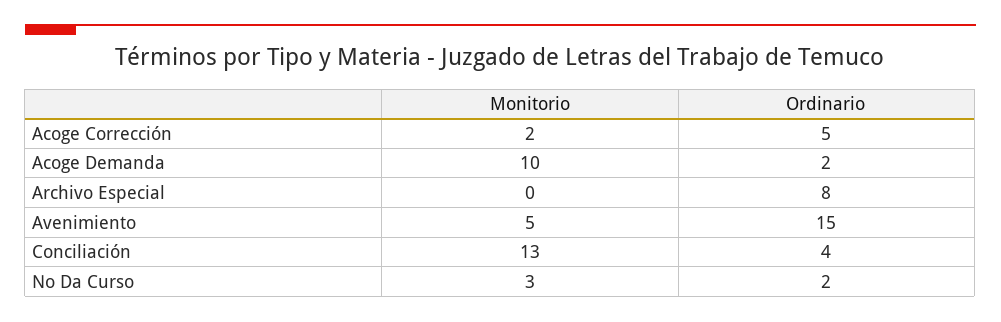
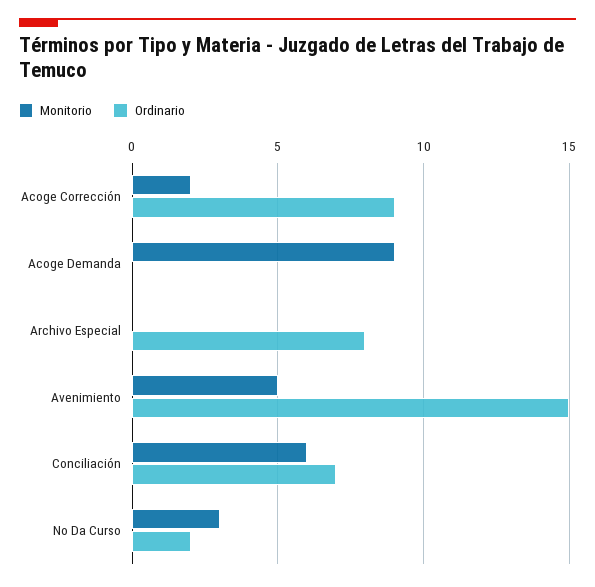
  {
    "Monitorio": {
      "Acoge Corrección": 2,
-     "Acoge Demanda": 10,
+     "Acoge Demanda": 9,
      "Archivo Especial": 0,
      "Avenimiento": 5,
-     "Conciliación": 13,
+     "Conciliación": 6,
      "No Da Curso": 3
    },
    "Ordinario": {
-     "Acoge Corrección": 5,
+     "Acoge Corrección": 9,
-     "Acoge Demanda": 2,
+     "Acoge Demanda": 0,
      "Archivo Especial": 8,
      "Avenimiento": 15,
-     "Conciliación": 4,
+     "Conciliación": 7,
      "No Da Curso": 2
    }
  }

